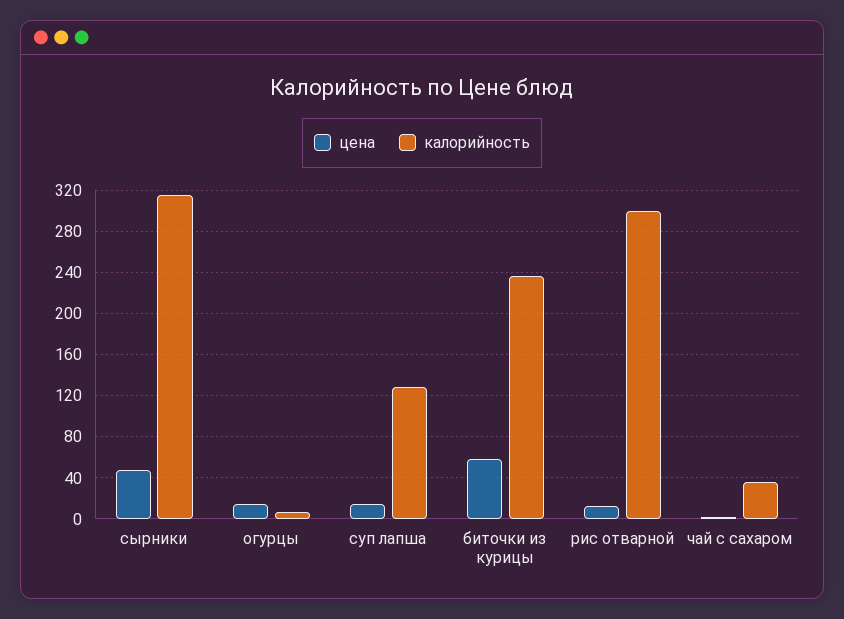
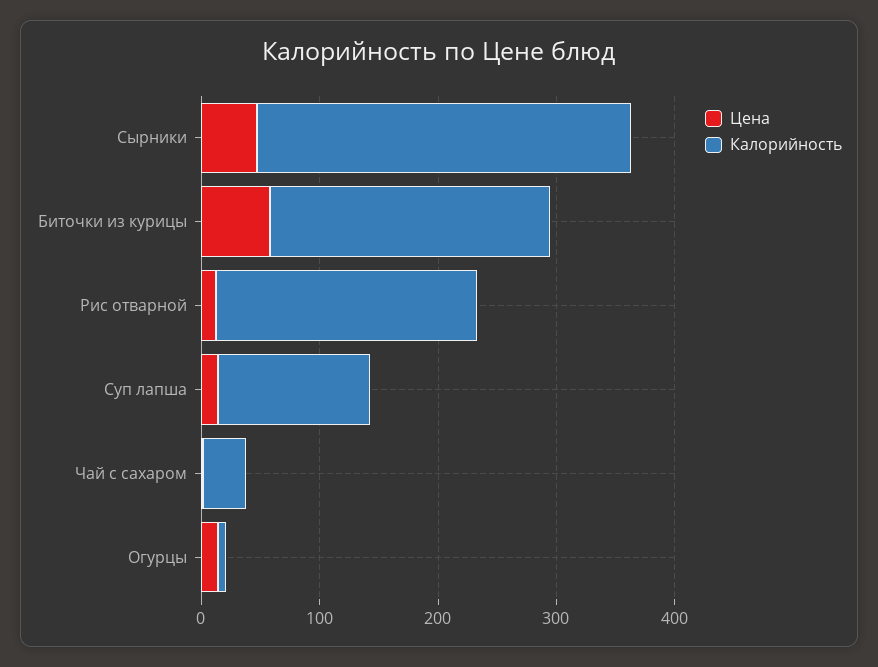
  {
    "цена": {
      "сырники": 50,
      "огурцы": 10,
      "суп лапша": 10,
      "биточки из курицы": 60,
      "рис отварной": 10,
      "чай с сахаром": 0
    },
    "калорийность": {
      "сырники": 320,
      "огурцы": 10,
      "суп лапша": 130,
      "биточки из курицы": 240,
-     "рис отварной": 300,
+     "рис отварной": 220,
      "чай с сахаром": 40
    }
  }

